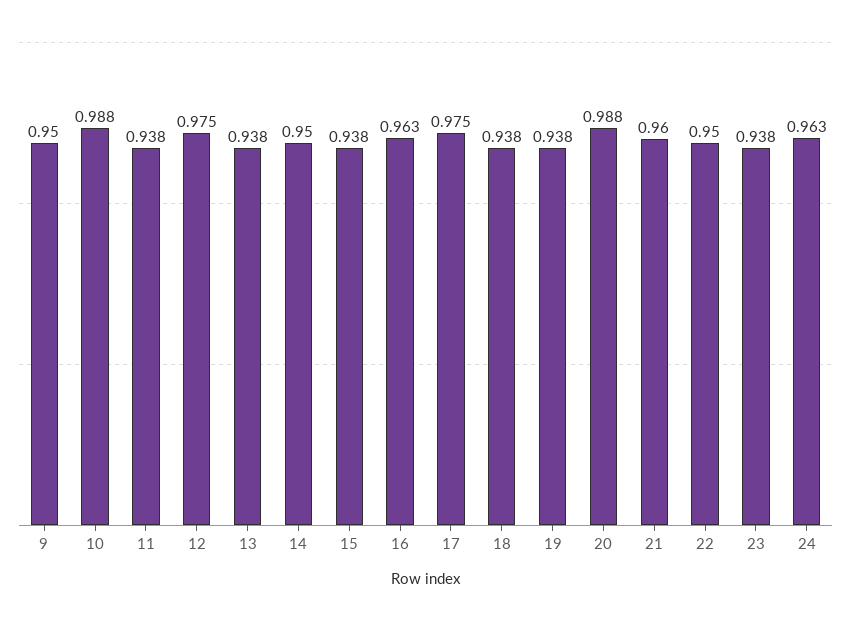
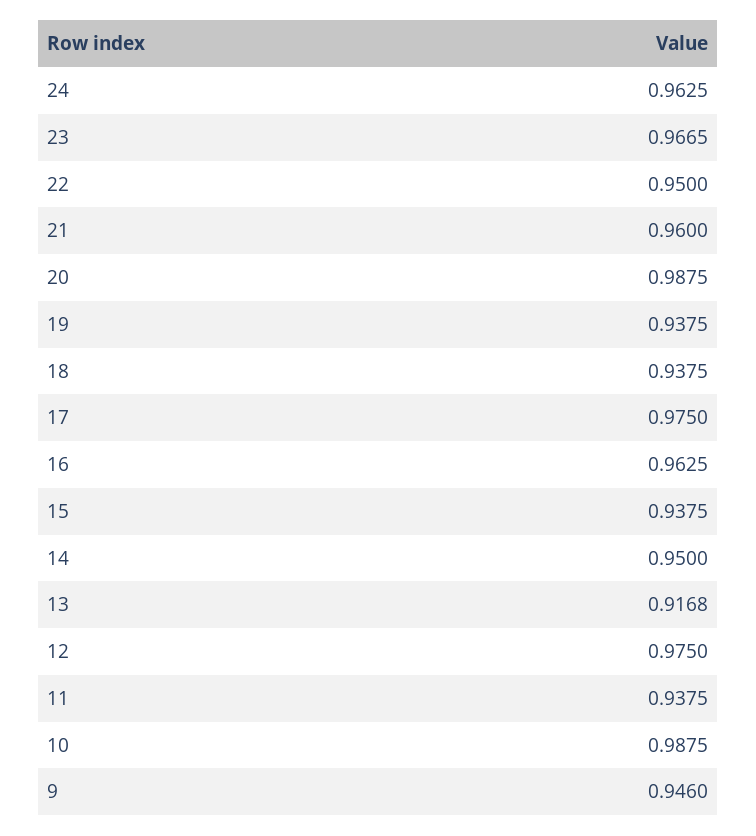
  {
-   "9": 0.95,
+   "9": 0.946,
    "10": 0.9875,
    "11": 0.9375,
    "12": 0.975,
-   "13": 0.938,
+   "13": 0.9168,
    "14": 0.95,
    "15": 0.9375,
    "16": 0.9625,
    "17": 0.975,
    "18": 0.9375,
    "19": 0.9375,
    "20": 0.9875,
    "21": 0.96,
    "22": 0.95,
-   "23": 0.938,
+   "23": 0.9665,
    "24": 0.9625
  }

